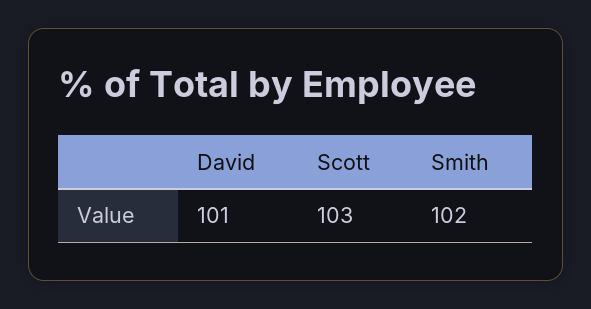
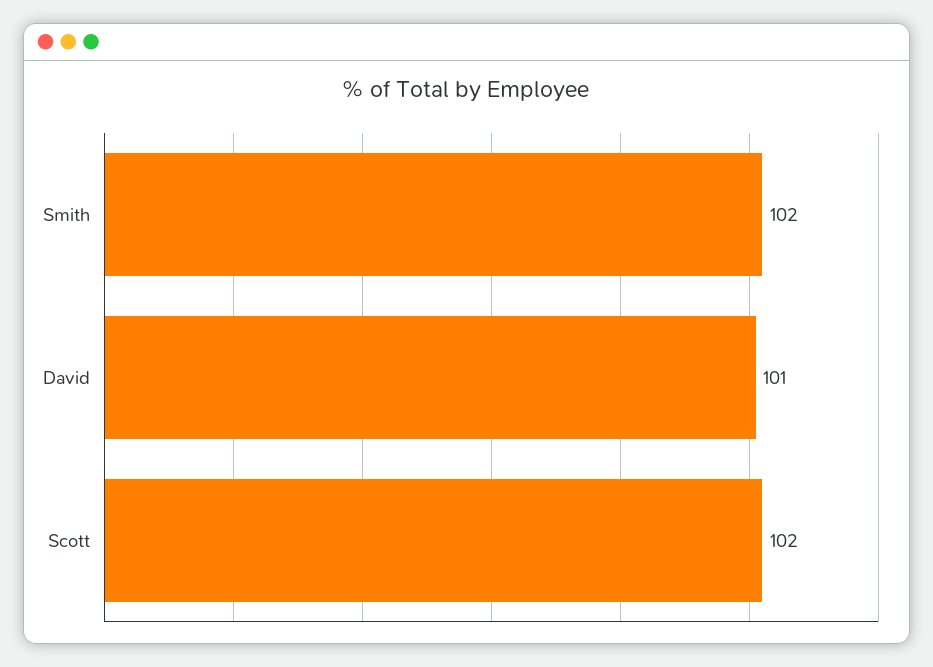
  {
    "David": 101,
-   "Scott": 103,
+   "Scott": 102,
    "Smith": 102
  }

